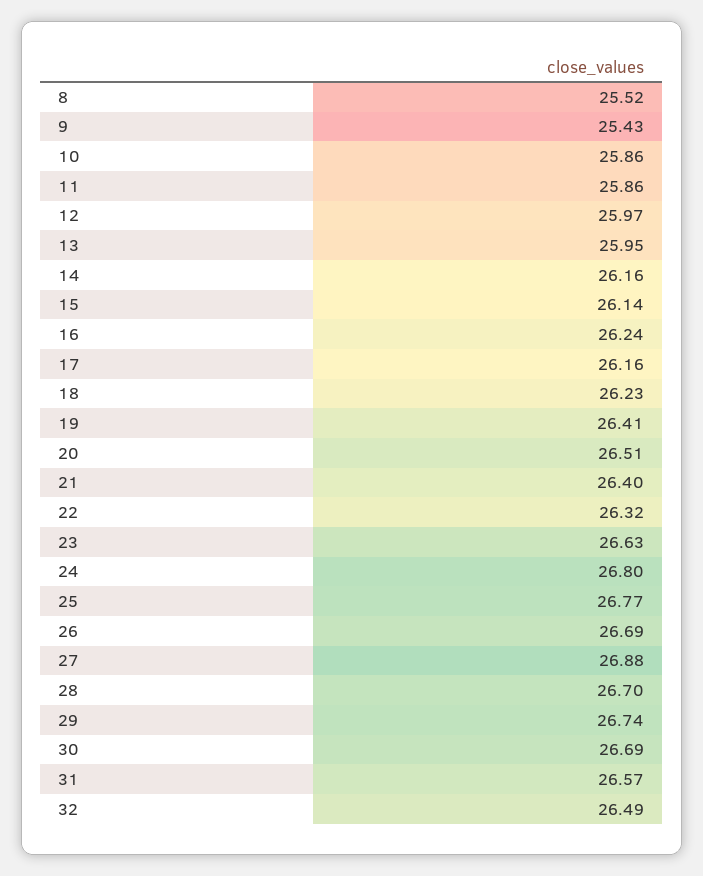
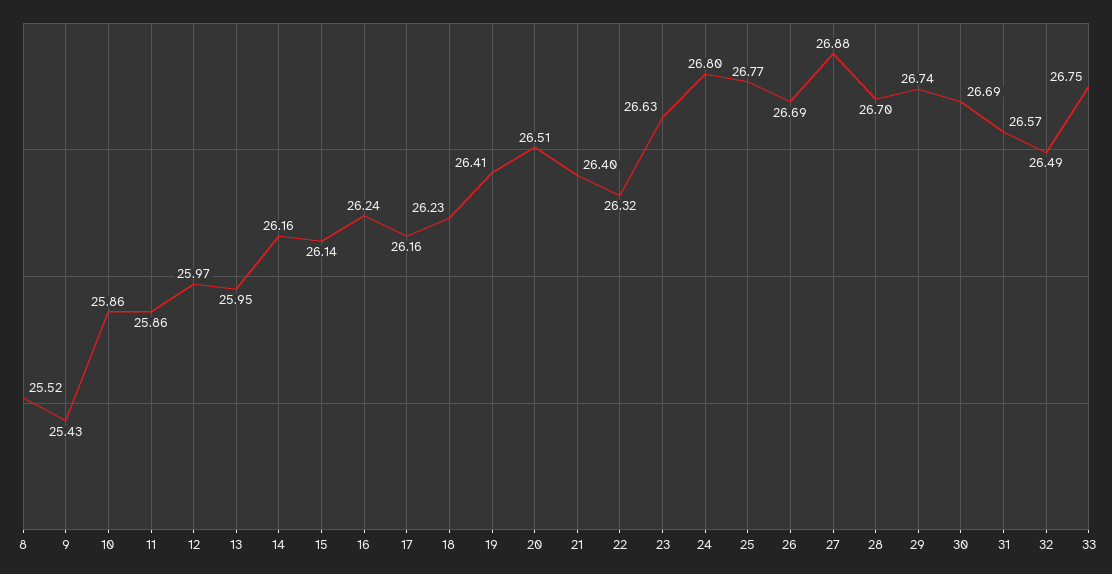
  {
    "8": 25.52,
    "9": 25.43,
    "10": 25.86,
    "11": 25.86,
    "12": 25.97,
    "13": 25.95,
    "14": 26.16,
    "15": 26.14,
    "16": 26.24,
    "17": 26.16,
    "18": 26.23,
    "19": 26.41,
    "20": 26.51,
    "21": 26.4,
    "22": 26.32,
    "23": 26.63,
    "24": 26.8,
    "25": 26.77,
    "26": 26.69,
    "27": 26.88,
    "28": 26.7,
    "29": 26.74,
    "30": 26.69,
    "31": 26.57,
-   "32": 26.49
+   "32": 26.49,
+   "33": 26.75
  }

